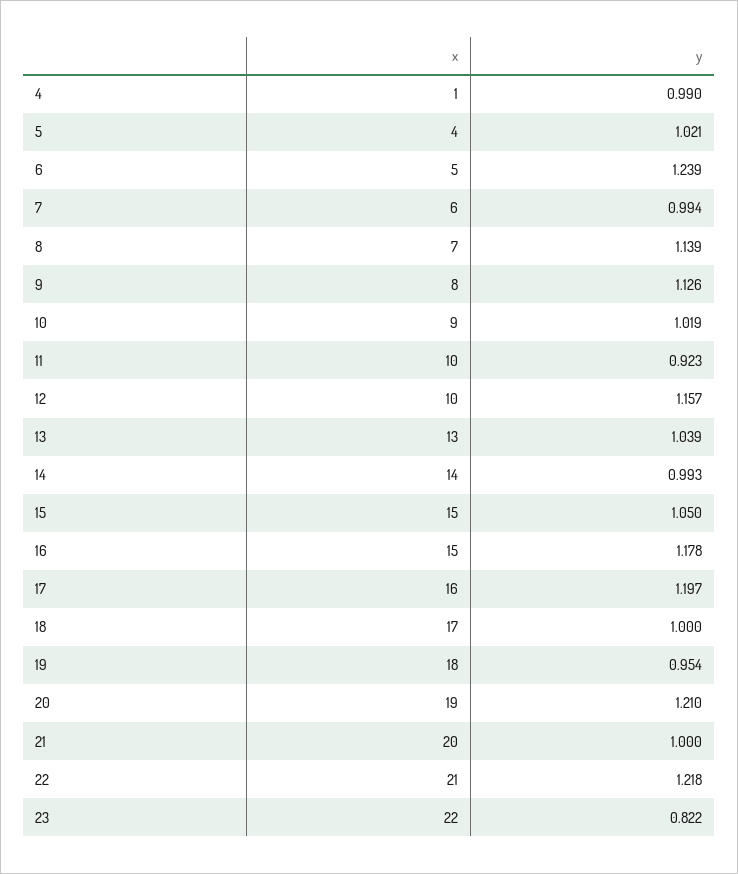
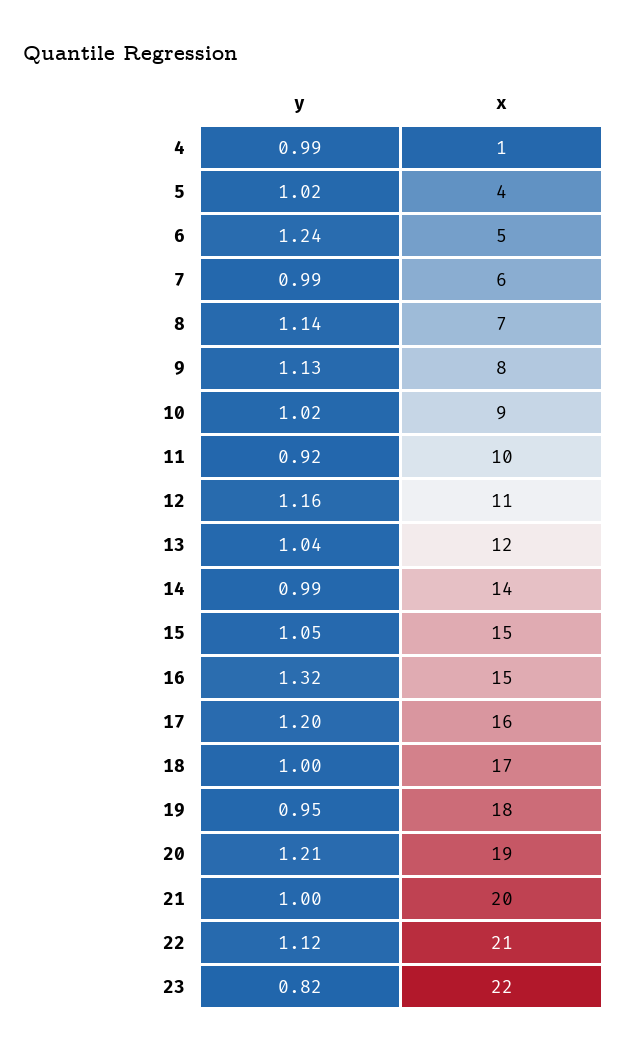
  {
    "x": {
      "4": 1,
      "5": 4,
      "6": 5,
      "7": 6,
      "8": 7,
      "9": 8,
      "10": 9,
      "11": 10,
-     "12": 10,
+     "12": 11,
-     "13": 13,
+     "13": 12,
      "14": 14,
      "15": 15,
      "16": 15,
      "17": 16,
      "18": 17,
      "19": 18,
      "20": 19,
      "21": 20,
      "22": 21,
      "23": 22
    },
    "y": {
      "4": 0.99,
      "5": 1.021,
      "6": 1.239,
      "7": 0.994,
      "8": 1.139,
      "9": 1.126,
      "10": 1.019,
      "11": 0.923,
      "12": 1.157,
      "13": 1.039,
      "14": 0.993,
      "15": 1.05,
-     "16": 1.178,
+     "16": 1.32,
      "17": 1.197,
      "18": 1,
      "19": 0.954,
      "20": 1.21,
      "21": 1,
-     "22": 1.218,
+     "22": 1.12,
      "23": 0.822
    }
  }

